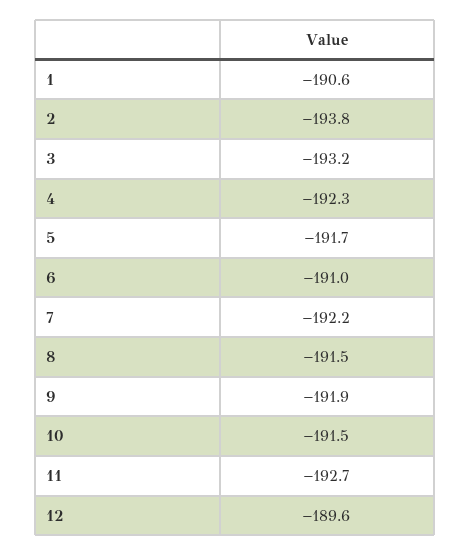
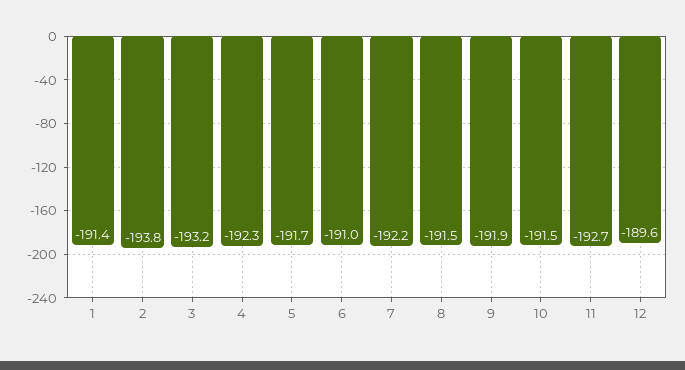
  {
-   "1": -190.6,
+   "1": -191.4,
    "2": -193.8,
    "3": -193.2,
    "4": -192.3,
    "5": -191.7,
    "6": -191,
    "7": -192.2,
    "8": -191.5,
    "9": -191.9,
    "10": -191.5,
    "11": -192.7,
    "12": -189.6
  }

